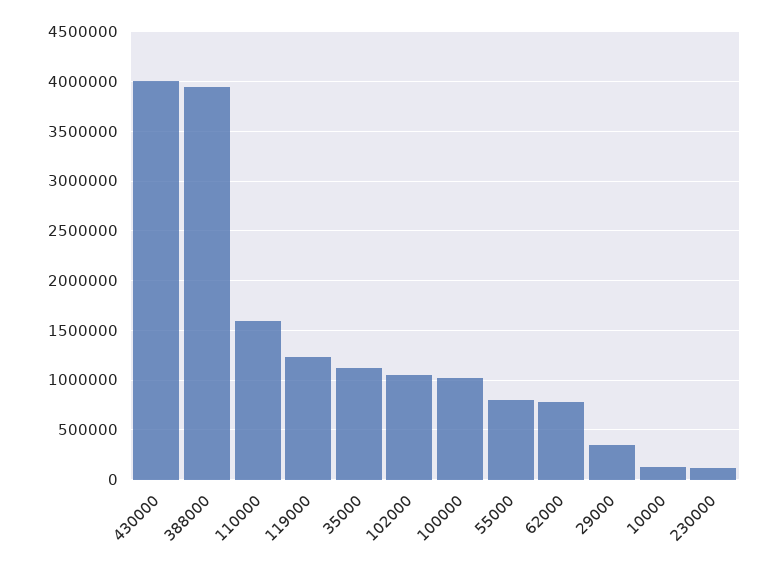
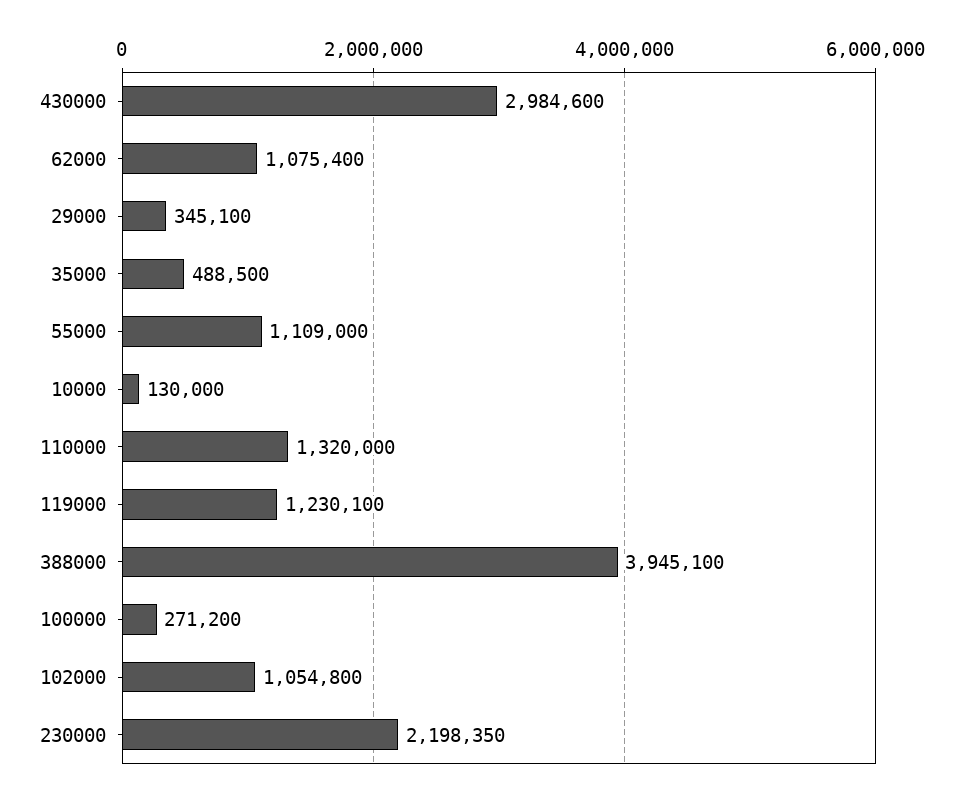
  {
-   "430000": 4000000,
+   "430000": 2984600,
    "388000": 3945100,
-   "110000": 1600000,
+   "110000": 1320000,
    "119000": 1230100,
-   "35000": 1100000,
+   "35000": 488500,
    "102000": 1054800,
-   "100000": 1000000,
+   "100000": 271200,
-   "55000": 800000,
+   "55000": 1109000,
-   "62000": 800000,
+   "62000": 1075400,
    "29000": 345100,
    "10000": 130000,
-   "230000": 100000
+   "230000": 2198350
  }

